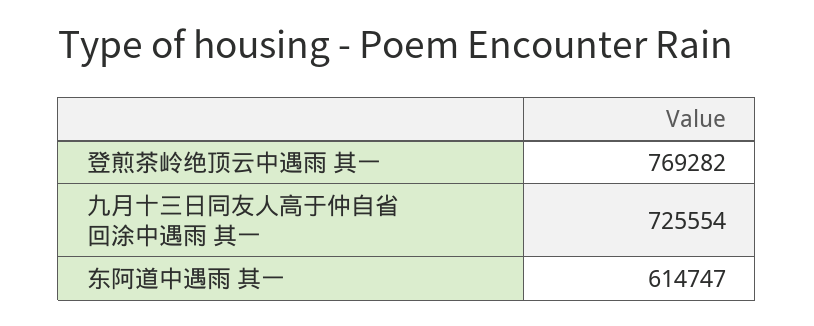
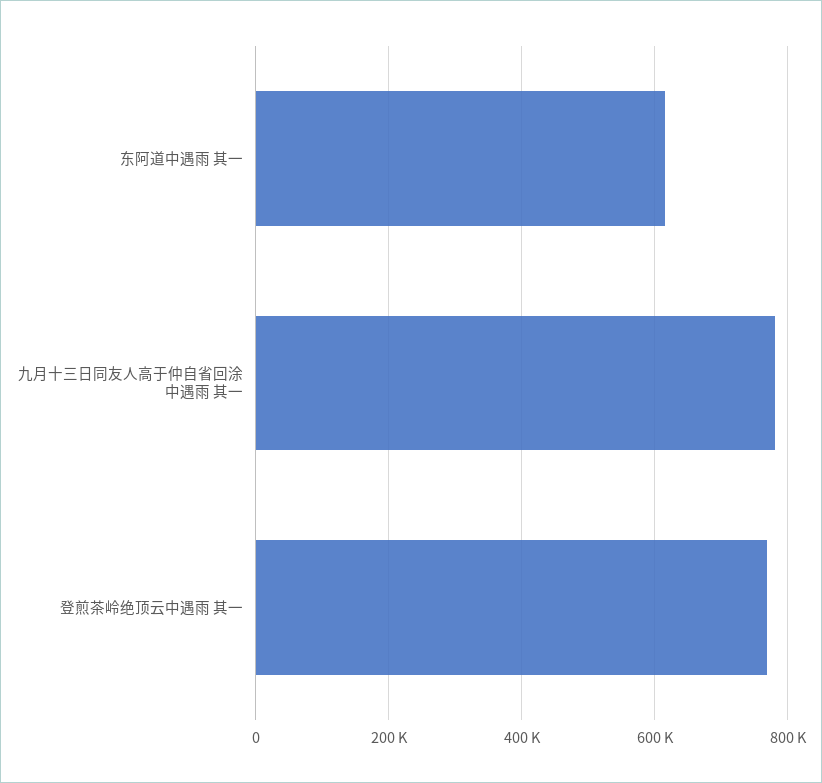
  {
    "登煎茶岭绝顶云中遇雨 其一": 769282,
-   "九月十三日同友人高于仲自省回涂中遇雨 其一": 725554,
+   "九月十三日同友人高于仲自省回涂中遇雨 其一": 780000,
    "东阿道中遇雨 其一": 614747
  }

